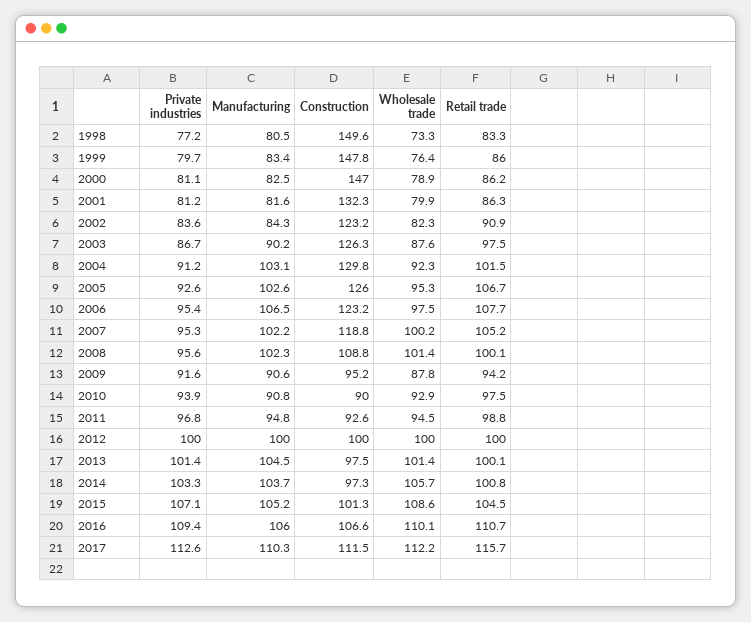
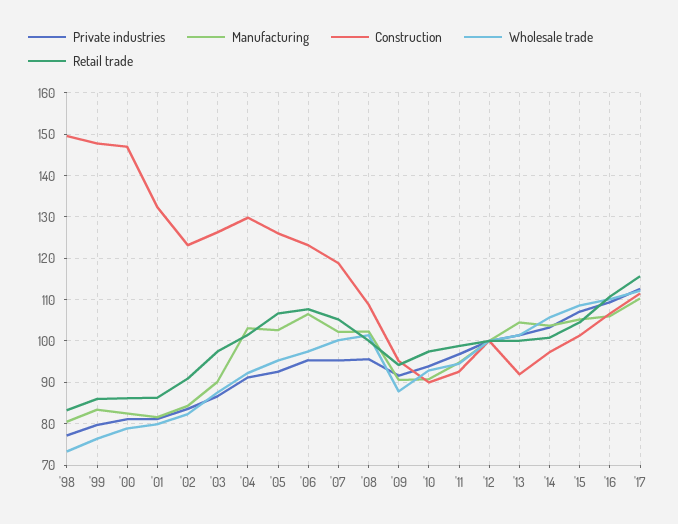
  {
    "Private industries": {
      "1998": 77.2,
      "1999": 79.7,
      "2000": 81.1,
      "2001": 81.2,
      "2002": 83.6,
      "2003": 86.7,
      "2004": 91.2,
      "2005": 92.6,
      "2006": 95.4,
      "2007": 95.3,
      "2008": 95.6,
      "2009": 91.6,
      "2010": 93.9,
      "2011": 96.8,
      "2012": 100,
      "2013": 101.4,
      "2014": 103.3,
      "2015": 107.1,
      "2016": 109.4,
      "2017": 112.6
    },
    "Manufacturing": {
      "1998": 80.5,
      "1999": 83.4,
      "2000": 82.5,
      "2001": 81.6,
      "2002": 84.3,
      "2003": 90.2,
      "2004": 103.1,
      "2005": 102.6,
      "2006": 106.5,
      "2007": 102.2,
      "2008": 102.3,
      "2009": 90.6,
      "2010": 90.8,
      "2011": 94.8,
      "2012": 100,
      "2013": 104.5,
      "2014": 103.7,
      "2015": 105.2,
      "2016": 106,
      "2017": 110.3
    },
    "Construction": {
      "1998": 149.6,
      "1999": 147.8,
      "2000": 147,
      "2001": 132.3,
      "2002": 123.2,
      "2003": 126.3,
      "2004": 129.8,
      "2005": 126,
      "2006": 123.2,
      "2007": 118.8,
      "2008": 108.8,
      "2009": 95.2,
      "2010": 90,
      "2011": 92.6,
      "2012": 100,
-     "2013": 97.5,
+     "2013": 92,
      "2014": 97.3,
      "2015": 101.3,
      "2016": 106.6,
      "2017": 111.5
    },
    "Wholesale trade": {
      "1998": 73.3,
      "1999": 76.4,
      "2000": 78.9,
      "2001": 79.9,
      "2002": 82.3,
      "2003": 87.6,
      "2004": 92.3,
      "2005": 95.3,
      "2006": 97.5,
      "2007": 100.2,
      "2008": 101.4,
      "2009": 87.8,
      "2010": 92.9,
      "2011": 94.5,
      "2012": 100,
      "2013": 101.4,
      "2014": 105.7,
      "2015": 108.6,
      "2016": 110.1,
      "2017": 112.2
    },
    "Retail trade": {
      "1998": 83.3,
      "1999": 86,
      "2000": 86.2,
      "2001": 86.3,
      "2002": 90.9,
      "2003": 97.5,
      "2004": 101.5,
      "2005": 106.7,
      "2006": 107.7,
      "2007": 105.2,
      "2008": 100.1,
      "2009": 94.2,
      "2010": 97.5,
      "2011": 98.8,
      "2012": 100,
      "2013": 100.1,
      "2014": 100.8,
      "2015": 104.5,
      "2016": 110.7,
      "2017": 115.7
    }
  }

